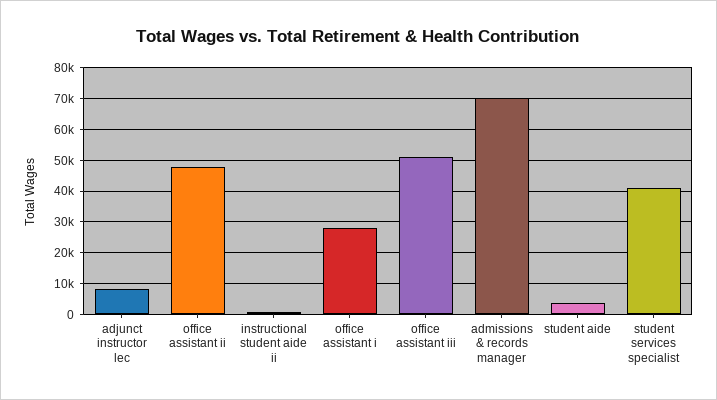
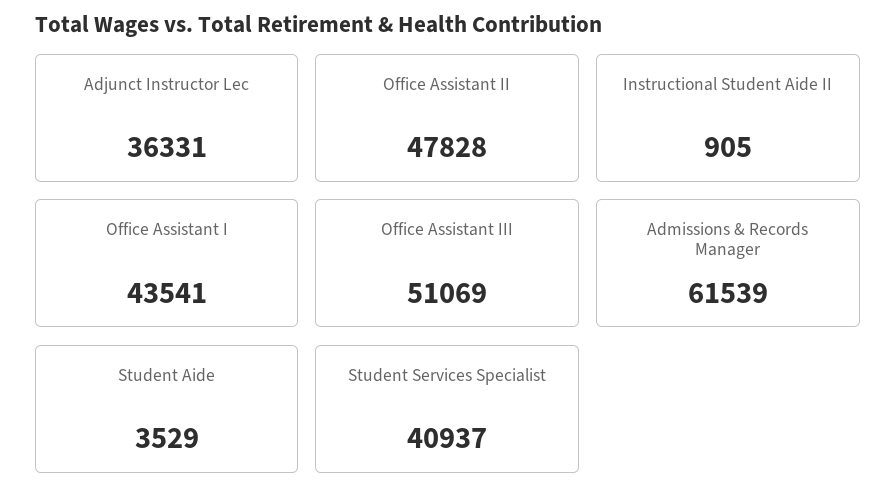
  {
-   "adjunct instructor lec": 8000,
+   "adjunct instructor lec": 36331,
    "office assistant ii": 47828,
    "instructional student aide ii": 905,
-   "office assistant i": 28000,
+   "office assistant i": 43541,
    "office assistant iii": 51069,
-   "admissions & records manager": 70000,
+   "admissions & records manager": 61539,
    "student aide": 3529,
    "student services specialist": 40937
  }

